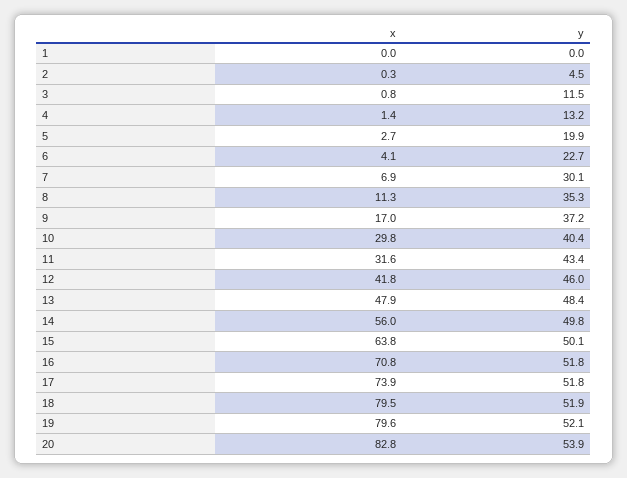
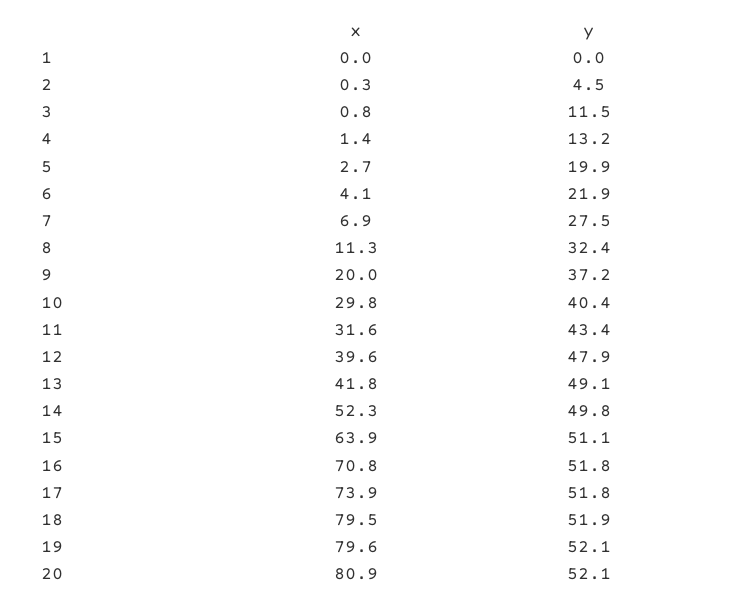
  {
    "x": {
      "1": 0,
      "2": 0.3,
      "3": 0.8,
      "4": 1.4,
      "5": 2.7,
      "6": 4.1,
      "7": 6.9,
      "8": 11.3,
-     "9": 17,
+     "9": 20,
      "10": 29.8,
      "11": 31.6,
-     "12": 41.8,
+     "12": 39.6,
-     "13": 47.9,
+     "13": 41.8,
-     "14": 56,
+     "14": 52.3,
-     "15": 63.8,
+     "15": 63.9,
      "16": 70.8,
      "17": 73.9,
      "18": 79.5,
      "19": 79.6,
-     "20": 82.8
+     "20": 80.9
    },
    "y": {
      "1": 0,
      "2": 4.5,
      "3": 11.5,
      "4": 13.2,
      "5": 19.9,
-     "6": 22.7,
+     "6": 21.9,
-     "7": 30.1,
+     "7": 27.5,
-     "8": 35.3,
+     "8": 32.4,
      "9": 37.2,
      "10": 40.4,
      "11": 43.4,
-     "12": 46,
+     "12": 47.9,
-     "13": 48.4,
+     "13": 49.1,
      "14": 49.8,
-     "15": 50.1,
+     "15": 51.1,
      "16": 51.8,
      "17": 51.8,
      "18": 51.9,
      "19": 52.1,
-     "20": 53.9
+     "20": 52.1
    }
  }

